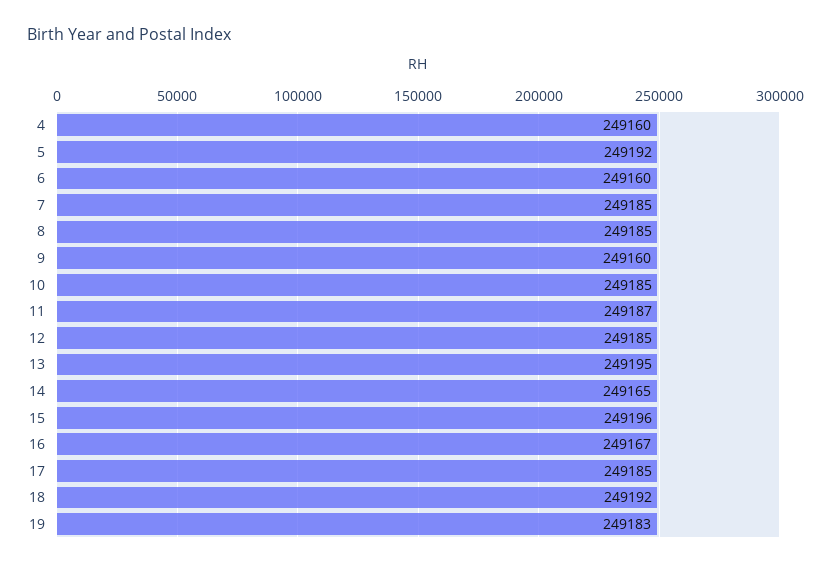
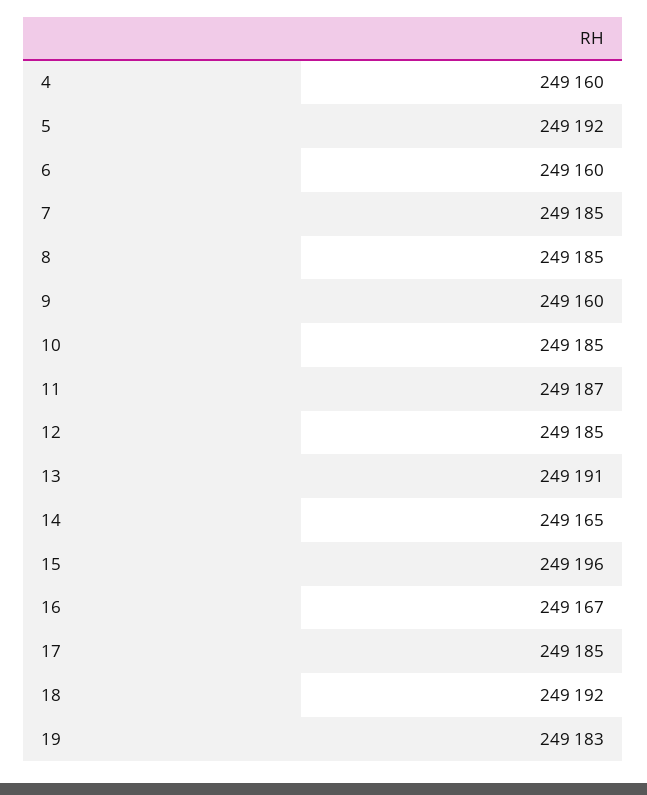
  {
    "4": 249160,
    "5": 249192,
    "6": 249160,
    "7": 249185,
    "8": 249185,
    "9": 249160,
    "10": 249185,
    "11": 249187,
    "12": 249185,
-   "13": 249195,
+   "13": 249191,
    "14": 249165,
    "15": 249196,
    "16": 249167,
    "17": 249185,
    "18": 249192,
    "19": 249183
  }

